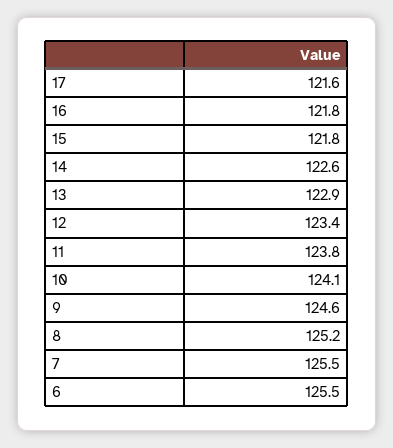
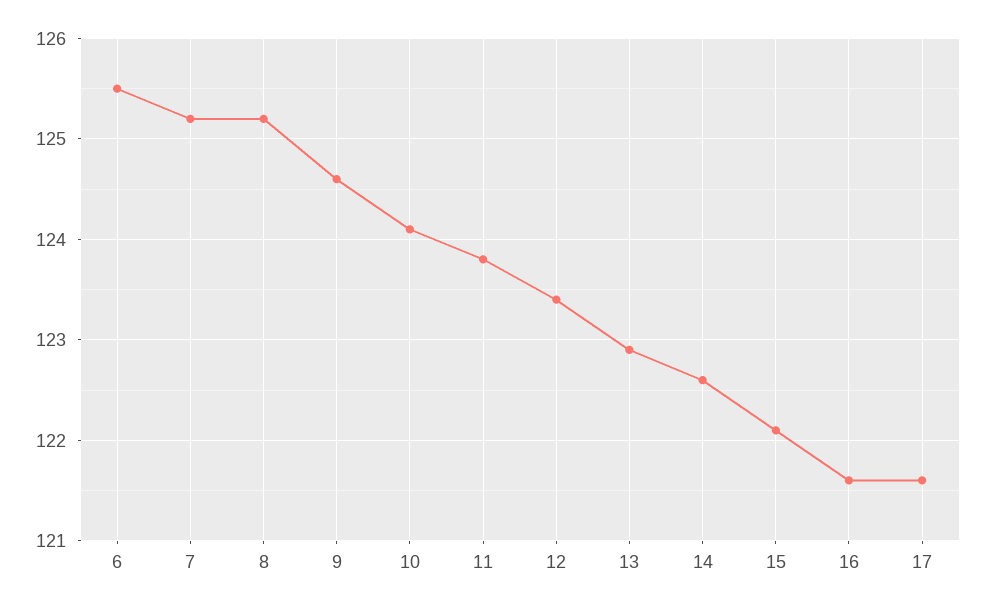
  {
    "17": 121.6,
-   "16": 121.8,
+   "16": 121.6,
-   "15": 121.8,
+   "15": 122.1,
    "14": 122.6,
    "13": 122.9,
    "12": 123.4,
    "11": 123.8,
    "10": 124.1,
    "9": 124.6,
    "8": 125.2,
-   "7": 125.5,
+   "7": 125.2,
    "6": 125.5
  }

